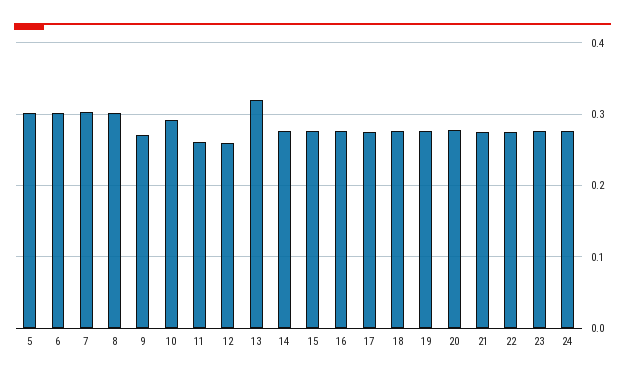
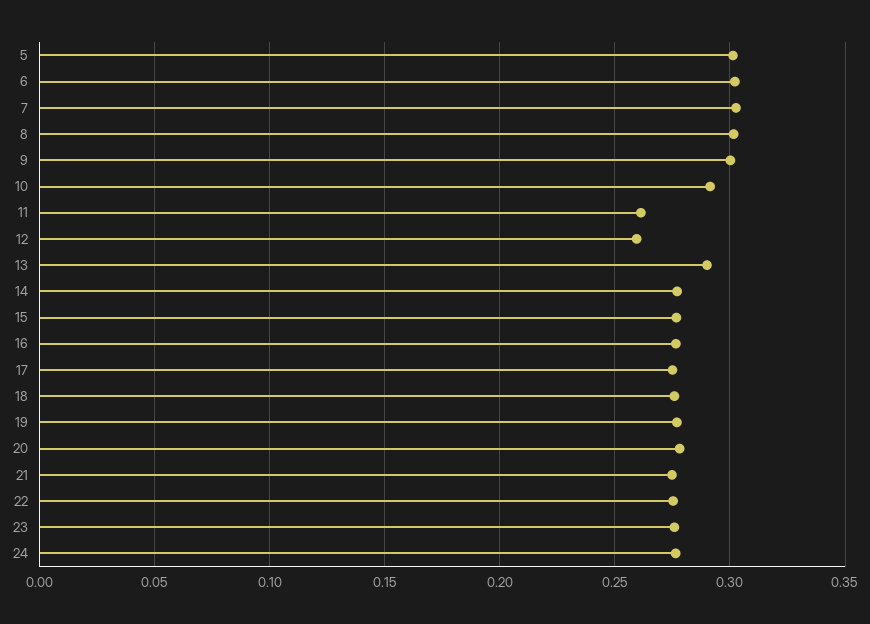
  {
    "5": 0.3,
    "6": 0.3,
    "7": 0.305,
    "8": 0.3,
-   "9": 0.27,
+   "9": 0.3,
    "10": 0.29,
    "11": 0.26,
    "12": 0.26,
-   "13": 0.32,
+   "13": 0.29,
    "14": 0.275,
    "15": 0.275,
    "16": 0.275,
    "17": 0.275,
    "18": 0.275,
    "19": 0.275,
    "20": 0.28,
    "21": 0.275,
    "22": 0.275,
    "23": 0.275,
    "24": 0.275
  }

